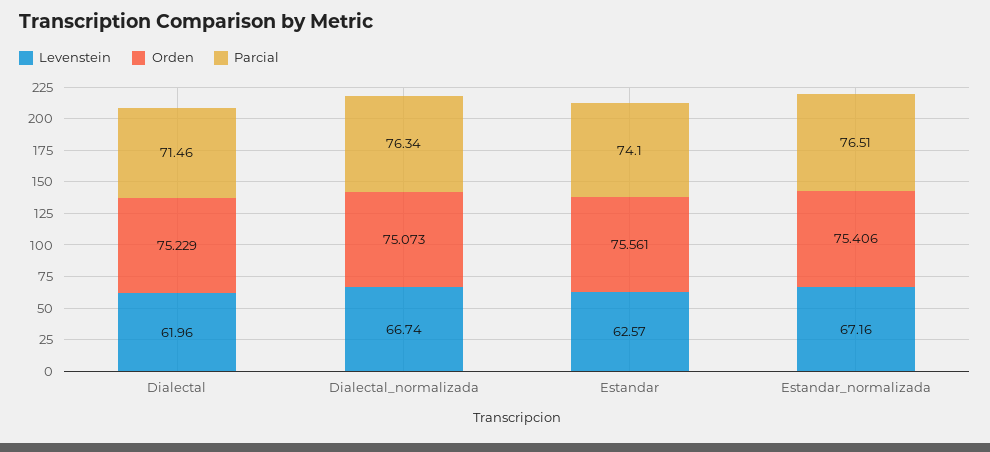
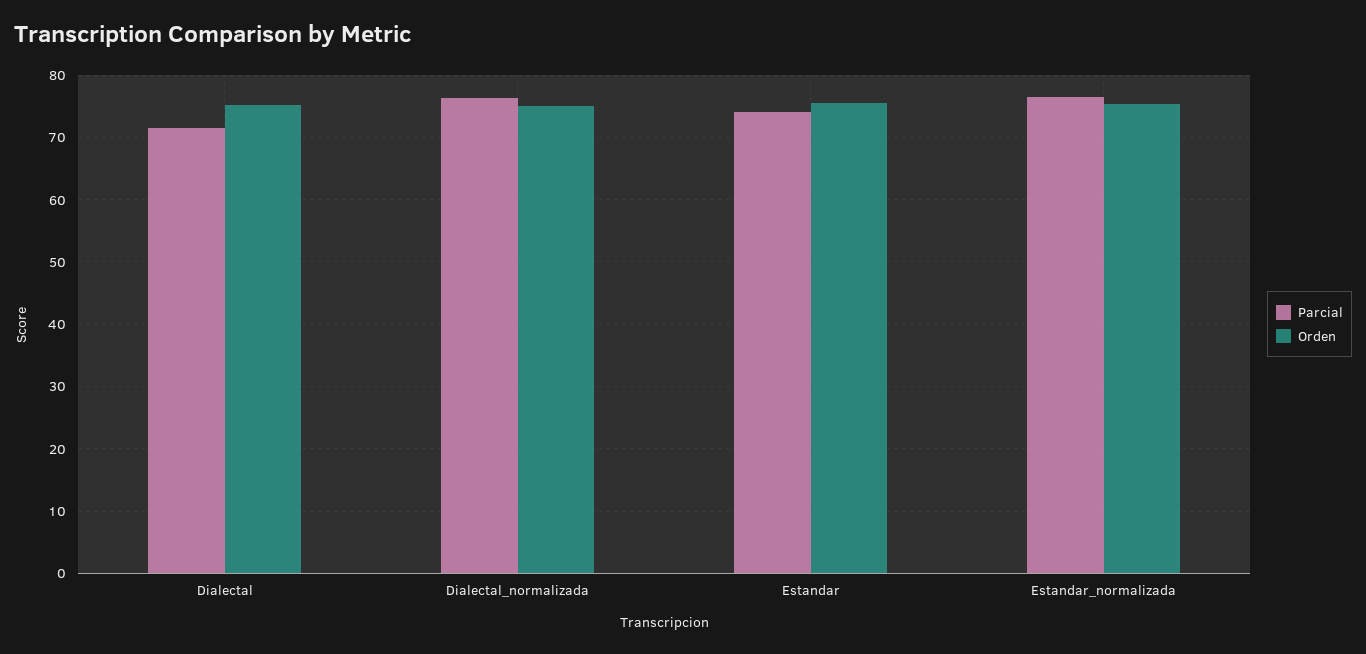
  {
-   "Levenstein": {
-     "Dialectal": 61.96,
-     "Dialectal_normalizada": 66.74,
-     "Estandar": 62.57,
-     "Estandar_normalizada": 67.16
-   },
    "Orden": {
      "Dialectal": 75.229,
      "Dialectal_normalizada": 75.073,
      "Estandar": 75.561,
      "Estandar_normalizada": 75.406
    },
    "Parcial": {
      "Dialectal": 71.46,
      "Dialectal_normalizada": 76.34,
      "Estandar": 74.1,
      "Estandar_normalizada": 76.51
    }
  }

